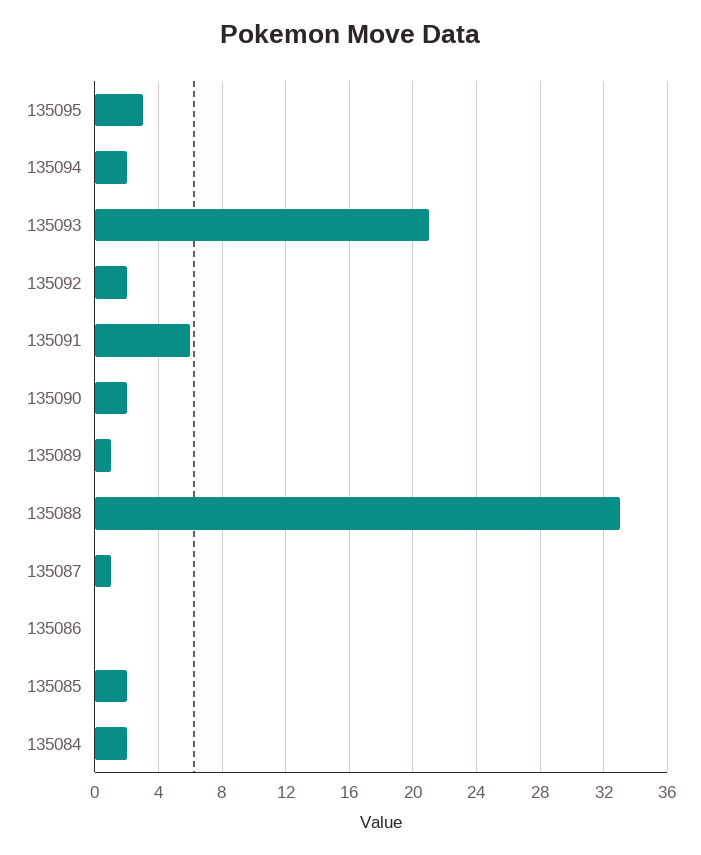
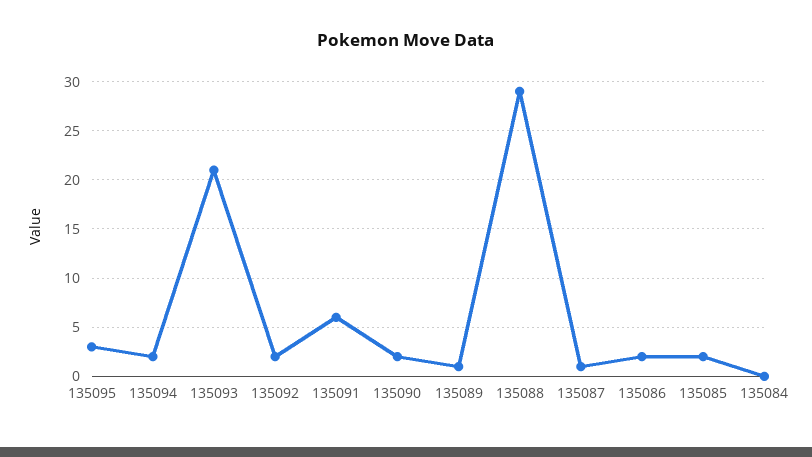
  {
    "135095": 3,
    "135094": 2,
    "135093": 21,
    "135092": 2,
    "135091": 6,
    "135090": 2,
    "135089": 1,
-   "135088": 33,
+   "135088": 29,
    "135087": 1,
-   "135086": 0,
+   "135086": 2,
    "135085": 2,
-   "135084": 2
+   "135084": 0
  }

